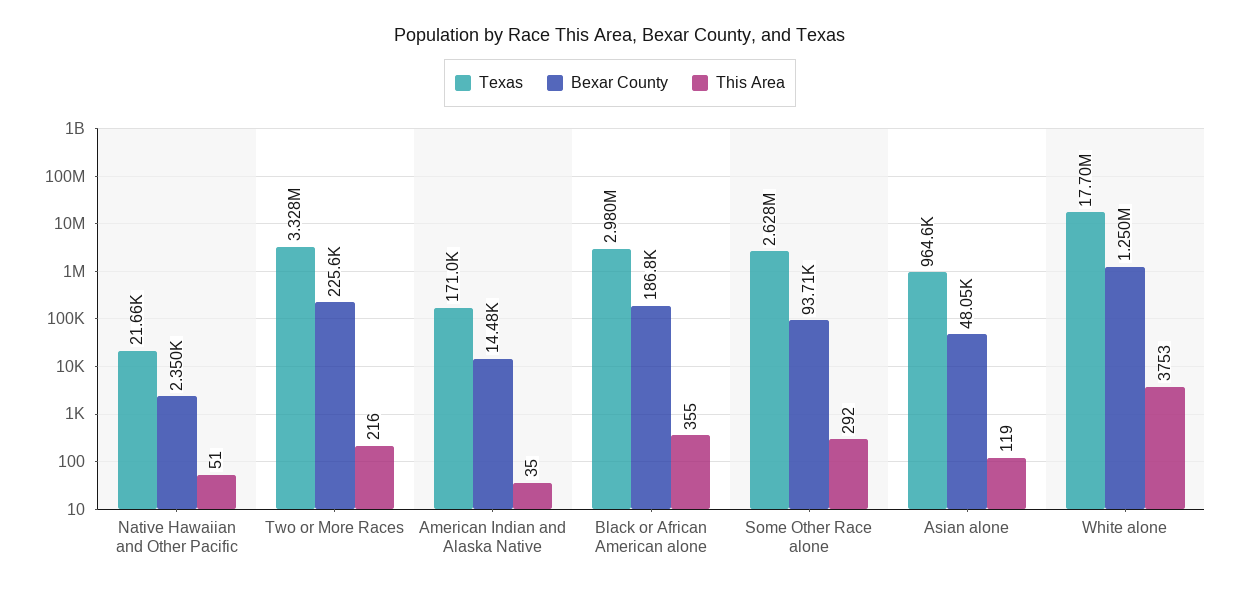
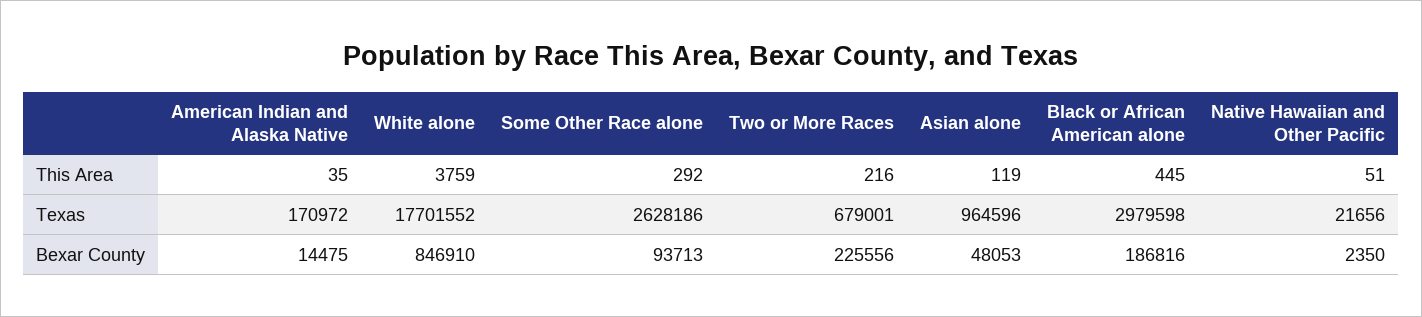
  {
    "Texas": {
      "Native Hawaiian and Other Pacific": 21656,
-     "Two or More Races": 3328000,
+     "Two or More Races": 679001,
      "American Indian and Alaska Native": 170972,
      "Black or African American alone": 2979598,
      "Some Other Race alone": 2628186,
      "Asian alone": 964596,
      "White alone": 17701552
    },
    "Bexar County": {
      "Native Hawaiian and Other Pacific": 2350,
      "Two or More Races": 225556,
      "American Indian and Alaska Native": 14475,
      "Black or African American alone": 186816,
      "Some Other Race alone": 93713,
      "Asian alone": 48053,
-     "White alone": 1250000
+     "White alone": 846910
    },
    "This Area": {
      "Native Hawaiian and Other Pacific": 51,
      "Two or More Races": 216,
      "American Indian and Alaska Native": 35,
-     "Black or African American alone": 355,
+     "Black or African American alone": 445,
      "Some Other Race alone": 292,
      "Asian alone": 119,
-     "White alone": 3753
+     "White alone": 3759
    }
  }

